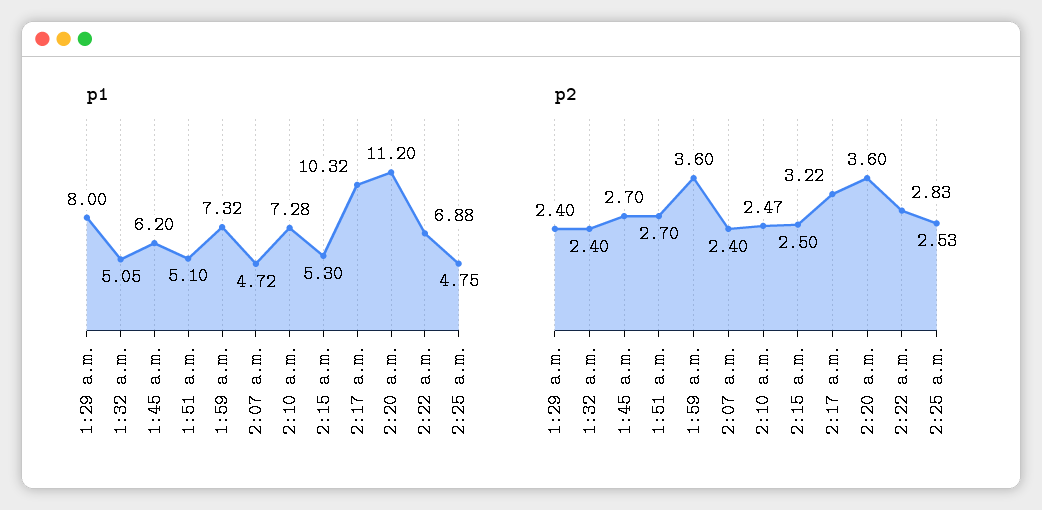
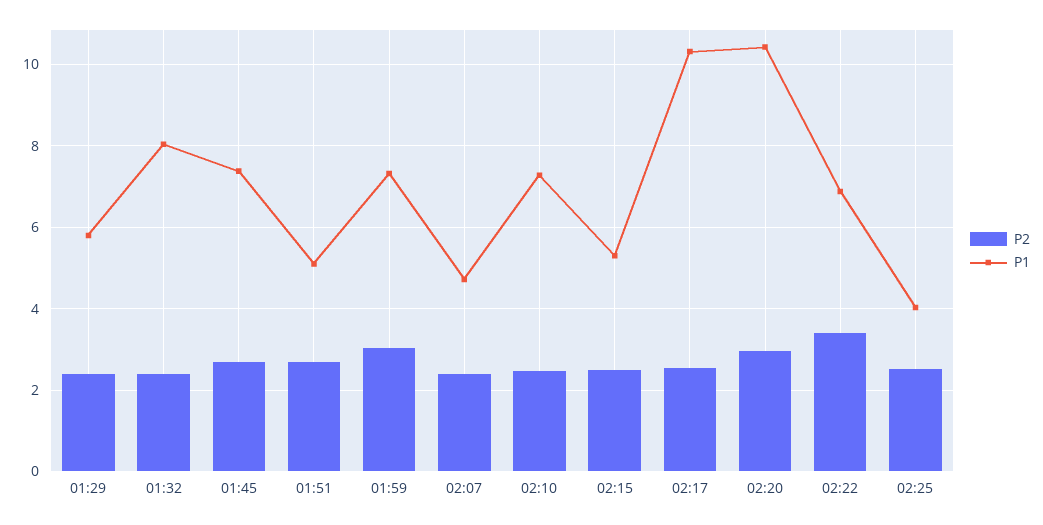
  {
    "p1": {
-     "1:29 a.m.": 8,
+     "1:29 a.m.": 5.8,
-     "1:32 a.m.": 5.05,
+     "1:32 a.m.": 8,
-     "1:45 a.m.": 6.2,
+     "1:45 a.m.": 7.4,
      "1:51 a.m.": 5.1,
      "1:59 a.m.": 7.32,
      "2:07 a.m.": 4.72,
      "2:10 a.m.": 7.28,
      "2:15 a.m.": 5.3,
      "2:17 a.m.": 10.32,
-     "2:20 a.m.": 11.2,
+     "2:20 a.m.": 10.4,
      "2:22 a.m.": 6.88,
-     "2:25 a.m.": 4.75
+     "2:25 a.m.": 4
    },
    "p2": {
      "1:29 a.m.": 2.4,
      "1:32 a.m.": 2.4,
      "1:45 a.m.": 2.7,
      "1:51 a.m.": 2.7,
-     "1:59 a.m.": 3.6,
+     "1:59 a.m.": 3,
      "2:07 a.m.": 2.4,
      "2:10 a.m.": 2.47,
      "2:15 a.m.": 2.5,
-     "2:17 a.m.": 3.22,
+     "2:17 a.m.": 2.6,
-     "2:20 a.m.": 3.6,
+     "2:20 a.m.": 3,
-     "2:22 a.m.": 2.83,
+     "2:22 a.m.": 3.4,
      "2:25 a.m.": 2.53
    }
  }

